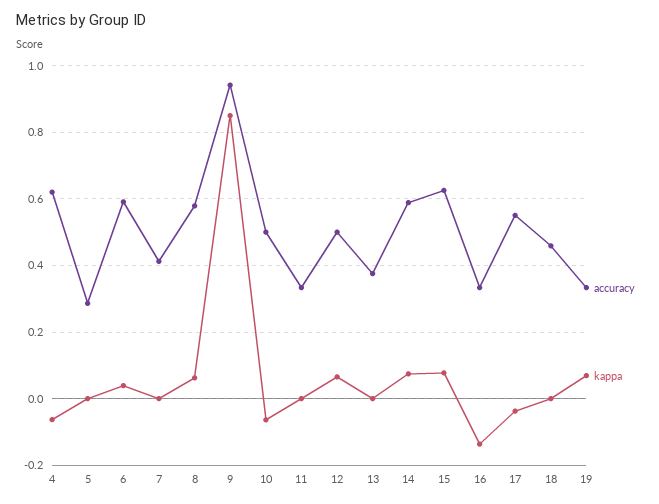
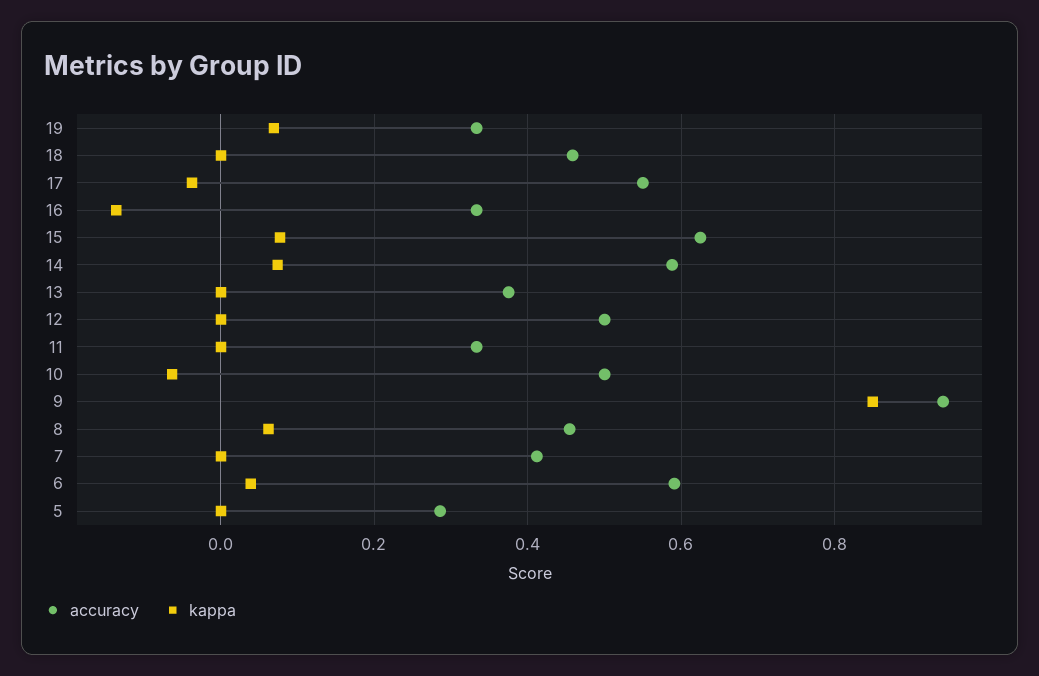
  {
    "accuracy": {
-     "4": 0.62,
      "5": 0.28,
      "6": 0.6,
      "7": 0.42,
-     "8": 0.58,
+     "8": 0.46,
      "9": 0.94,
      "10": 0.5,
      "11": 0.34,
      "12": 0.5,
      "13": 0.38,
      "14": 0.58,
      "15": 0.62,
      "16": 0.34,
      "17": 0.56,
      "18": 0.46,
      "19": 0.34
    },
    "kappa": {
-     "4": -0.06,
      "5": 0,
      "6": 0.04,
      "7": 0,
      "8": 0.06,
      "9": 0.84,
      "10": -0.06,
      "11": 0,
-     "12": 0.06,
+     "12": 0,
      "13": 0,
      "14": 0.08,
      "15": 0.08,
      "16": -0.14,
      "17": -0.04,
      "18": 0,
      "19": 0.06
    }
  }

